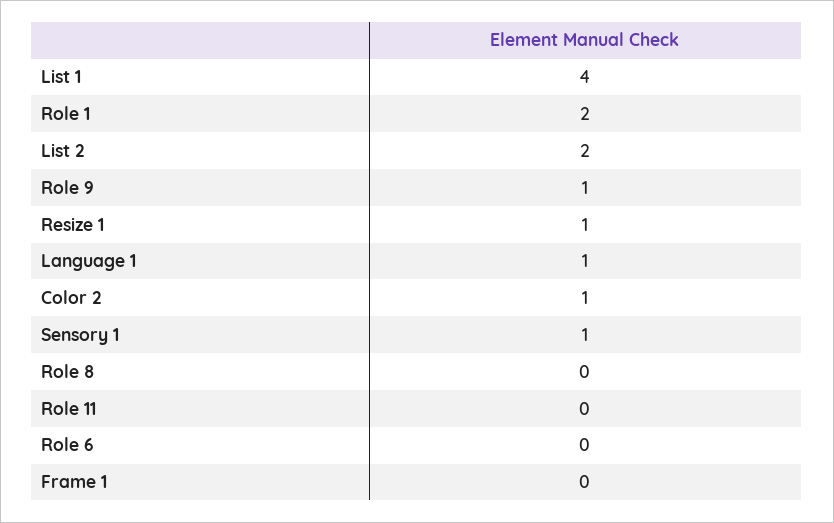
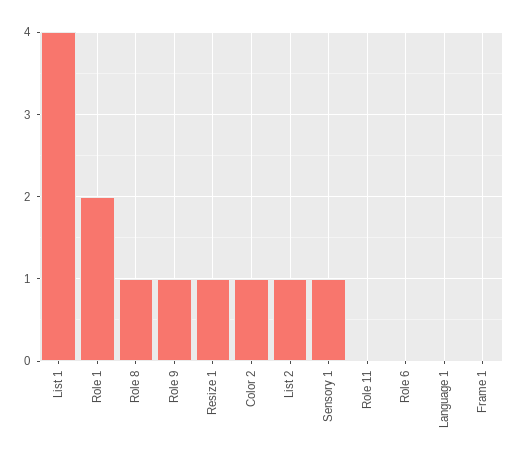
  {
    "List 1": 4,
    "Role 1": 2,
-   "List 2": 2,
+   "List 2": 1,
    "Role 9": 1,
    "Resize 1": 1,
-   "Language 1": 1,
+   "Language 1": 0,
    "Color 2": 1,
    "Sensory 1": 1,
-   "Role 8": 0,
+   "Role 8": 1,
    "Role 11": 0,
    "Role 6": 0,
    "Frame 1": 0
  }

